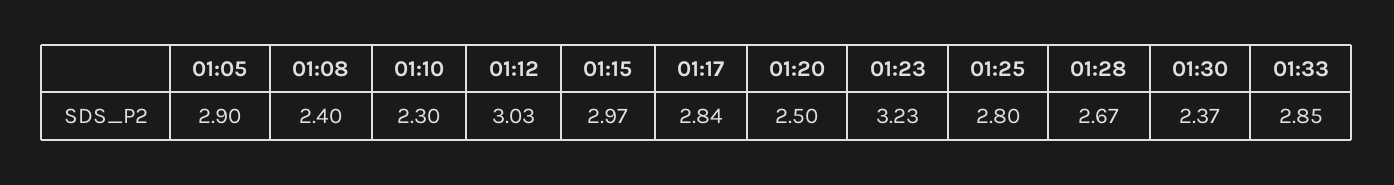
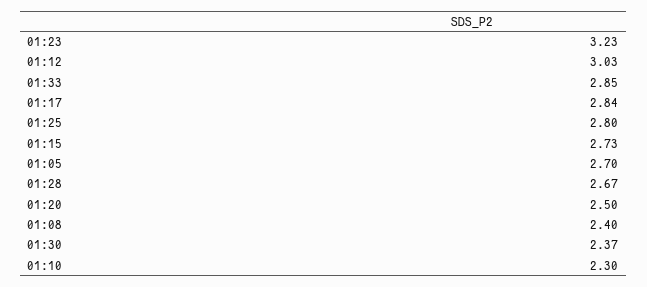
  {
-   "01:05": 2.9,
+   "01:05": 2.7,
    "01:08": 2.4,
    "01:10": 2.3,
    "01:12": 3.03,
-   "01:15": 2.97,
+   "01:15": 2.73,
    "01:17": 2.84,
    "01:20": 2.5,
    "01:23": 3.23,
    "01:25": 2.8,
    "01:28": 2.67,
    "01:30": 2.37,
    "01:33": 2.85
  }

